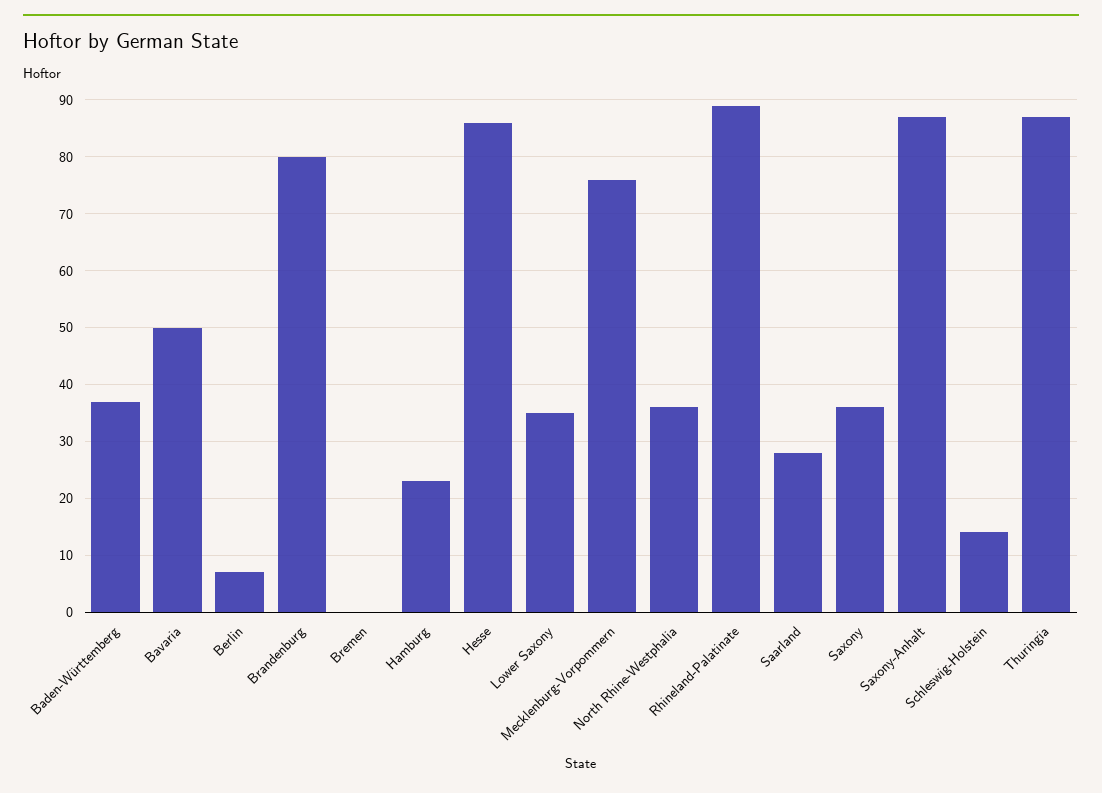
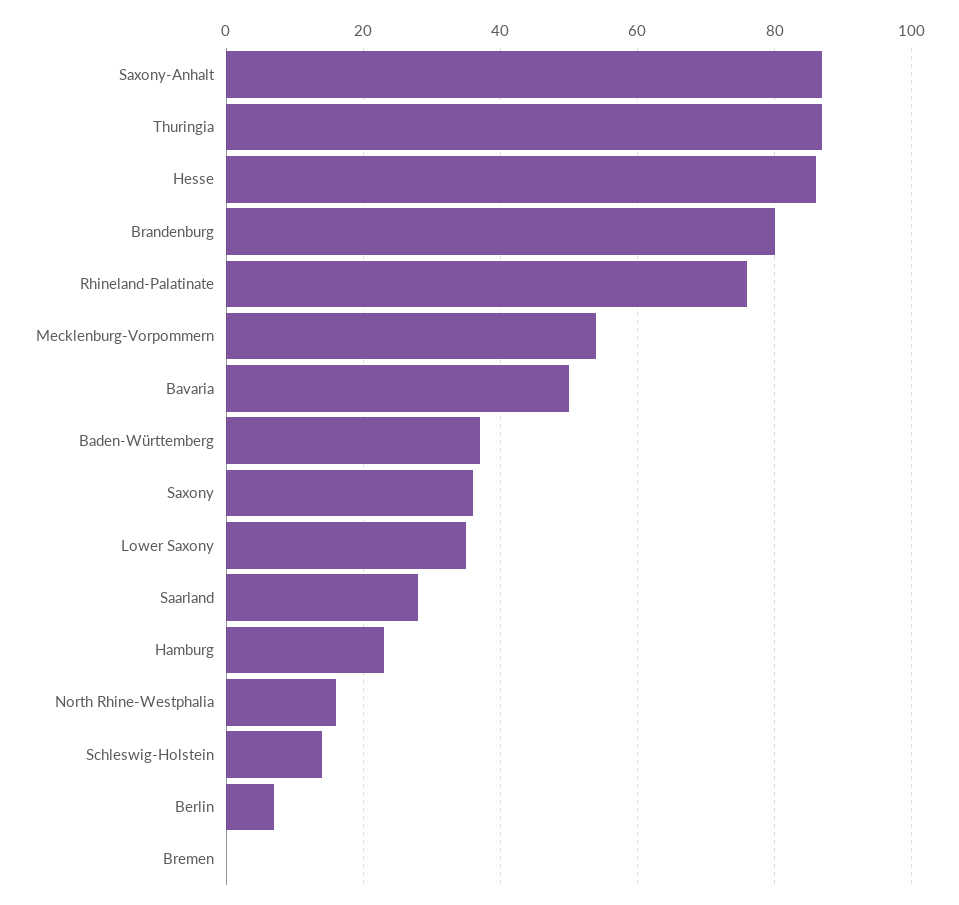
  {
    "Baden-Württemberg": 35,
    "Bavaria": 50,
    "Berlin": 5,
    "Brandenburg": 80,
    "Bremen": 0,
    "Hamburg": 25,
    "Hesse": 85,
    "Lower Saxony": 35,
-   "Mecklenburg-Vorpommern": 75,
+   "Mecklenburg-Vorpommern": 55,
-   "North Rhine-Westphalia": 35,
+   "North Rhine-Westphalia": 15,
-   "Rhineland-Palatinate": 90,
+   "Rhineland-Palatinate": 75,
    "Saarland": 30,
    "Saxony": 35,
    "Saxony-Anhalt": 85,
    "Schleswig-Holstein": 15,
    "Thuringia": 85
  }

